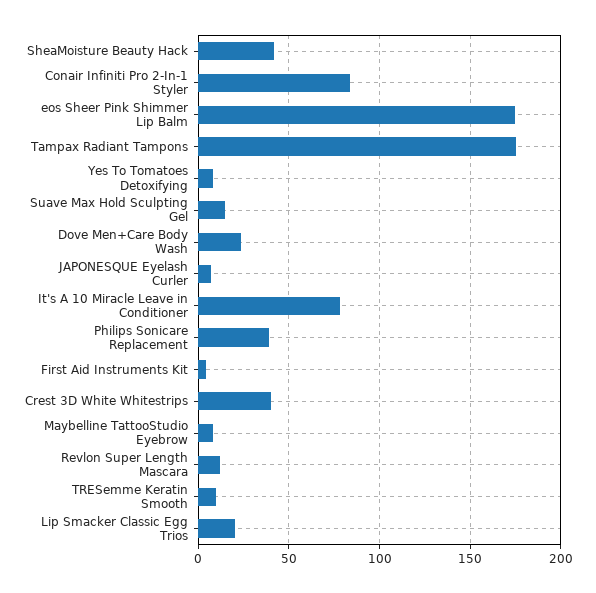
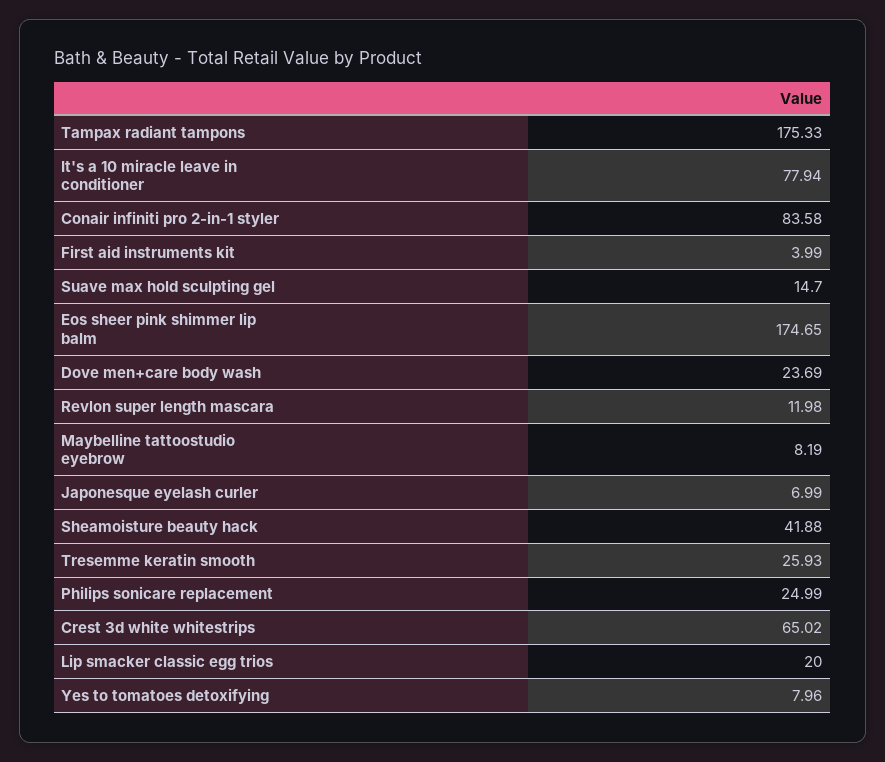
  {
    "SheaMoisture Beauty Hack": 41.88,
    "Conair Infiniti Pro 2-In-1 Styler": 83.58,
    "eos Sheer Pink Shimmer Lip Balm": 174.65,
    "Tampax Radiant Tampons": 175.33,
    "Yes To Tomatoes Detoxifying": 7.96,
    "Suave Max Hold Sculpting Gel": 14.7,
    "Dove Men+Care Body Wash": 23.69,
    "JAPONESQUE Eyelash Curler": 6.99,
    "It's A 10 Miracle Leave in Conditioner": 77.94,
-   "Philips Sonicare Replacement": 40,
+   "Philips Sonicare Replacement": 24.99,
    "First Aid Instruments Kit": 3.99,
-   "Crest 3D White Whitestrips": 40,
+   "Crest 3D White Whitestrips": 65.02,
    "Maybelline TattooStudio Eyebrow": 8.19,
    "Revlon Super Length Mascara": 11.98,
-   "TRESemme Keratin Smooth": 10,
+   "TRESemme Keratin Smooth": 25.93,
    "Lip Smacker Classic Egg Trios": 20
  }

